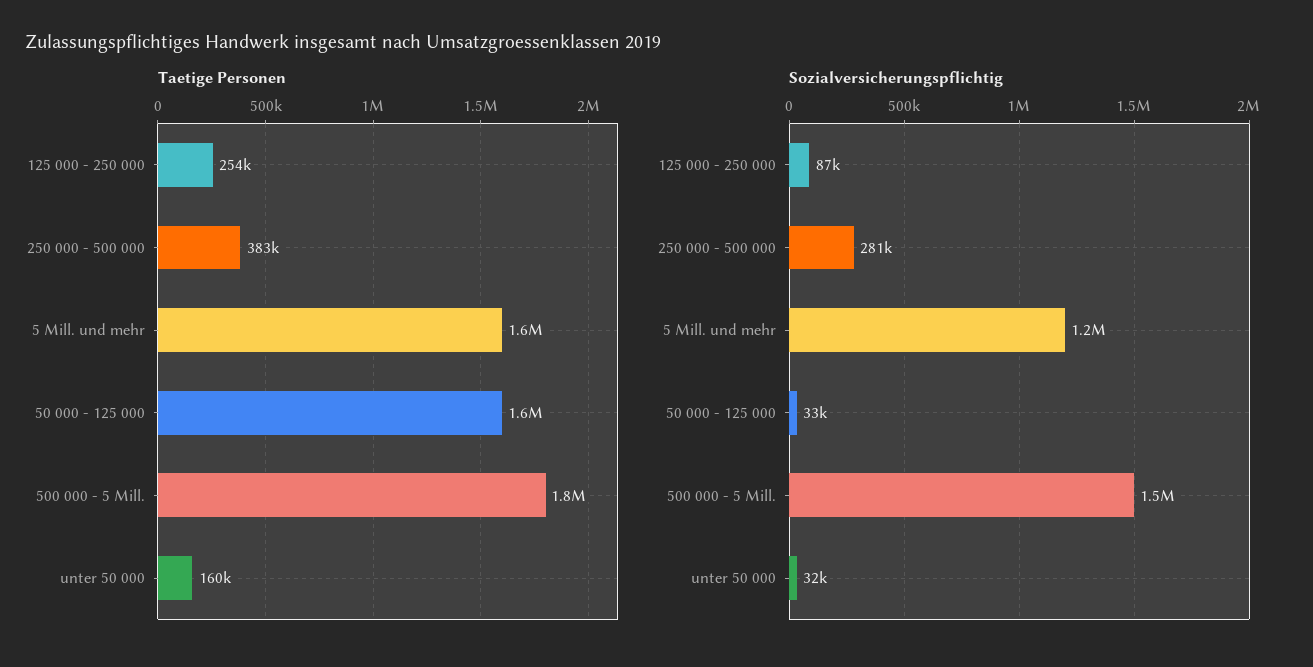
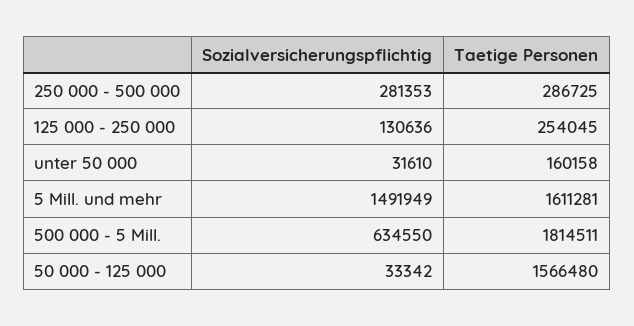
  {
    "Taetige Personen": {
      "125 000 - 250 000": 254045,
-     "250 000 - 500 000": 383000,
+     "250 000 - 500 000": 286725,
      "5 Mill. und mehr": 1611281,
      "50 000 - 125 000": 1566480,
      "500 000 - 5 Mill.": 1814511,
      "unter 50 000": 160158
    },
    "Sozialversicherungspflichtig": {
-     "125 000 - 250 000": 87000,
+     "125 000 - 250 000": 130636,
      "250 000 - 500 000": 281353,
-     "5 Mill. und mehr": 1200000,
+     "5 Mill. und mehr": 1491949,
      "50 000 - 125 000": 33342,
-     "500 000 - 5 Mill.": 1500000,
+     "500 000 - 5 Mill.": 634550,
      "unter 50 000": 31610
    }
  }

